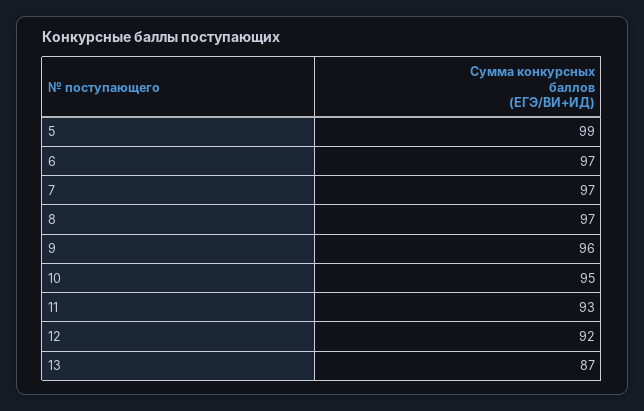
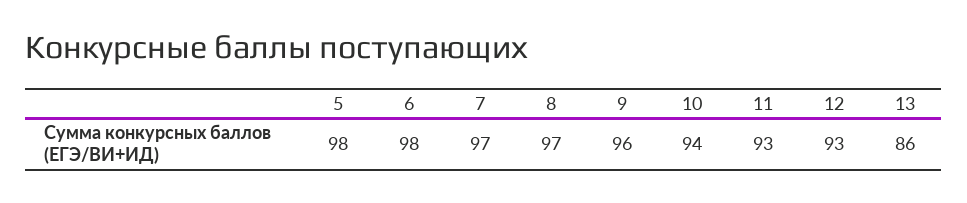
  {
-   "5": 99,
+   "5": 98,
-   "6": 97,
+   "6": 98,
    "7": 97,
    "8": 97,
    "9": 96,
-   "10": 95,
+   "10": 94,
    "11": 93,
-   "12": 92,
+   "12": 93,
-   "13": 87
+   "13": 86
  }

